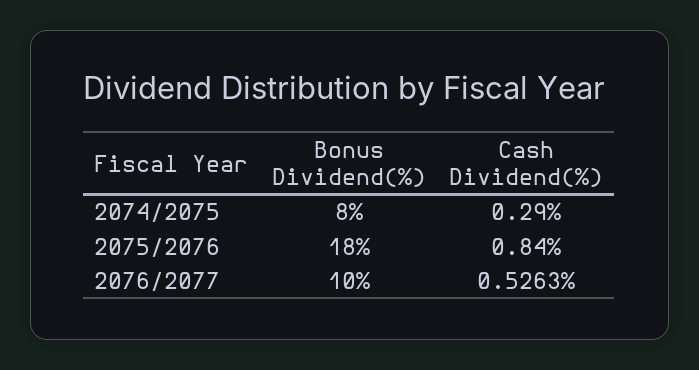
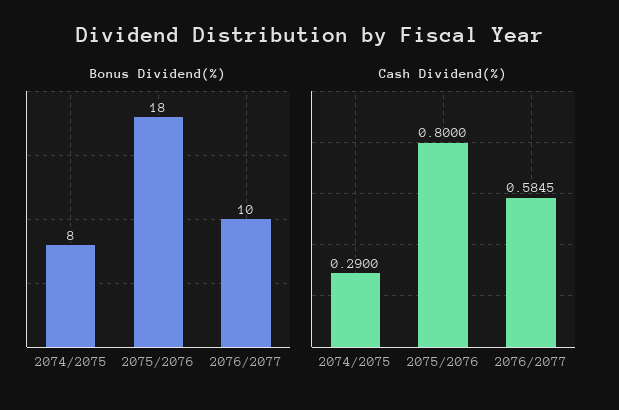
  {
    "Bonus Dividend(%)": {
      "2074/2075": 8,
      "2075/2076": 18,
      "2076/2077": 10
    },
    "Cash Dividend(%)": {
      "2074/2075": 0.29,
-     "2075/2076": 0.84,
+     "2075/2076": 0.8,
-     "2076/2077": 0.5263
+     "2076/2077": 0.5845
    }
  }

